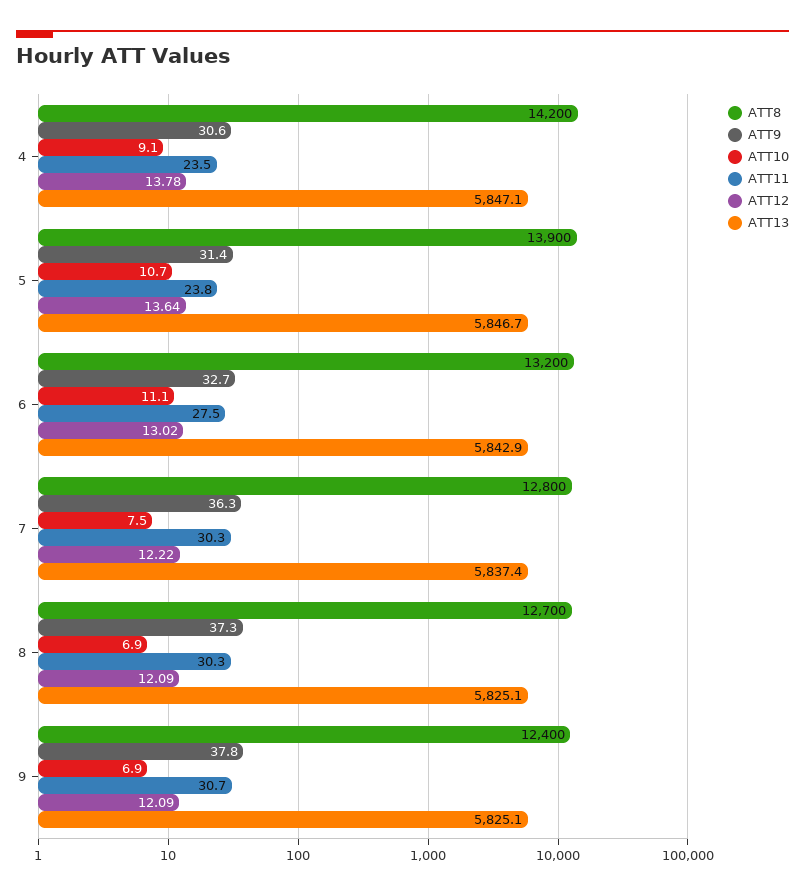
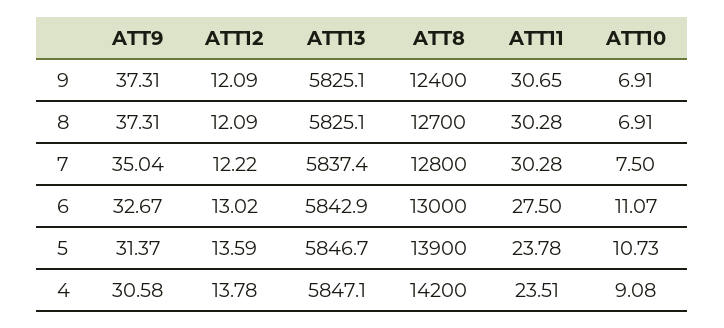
  {
    "ATT8": {
      "4": 14200,
      "5": 13900,
-     "6": 13200,
+     "6": 13000,
      "7": 12800,
      "8": 12700,
      "9": 12400
    },
    "ATT9": {
      "4": 30.58,
      "5": 31.37,
      "6": 32.67,
-     "7": 36.3,
+     "7": 35.04,
      "8": 37.31,
-     "9": 37.8
+     "9": 37.31
    },
    "ATT10": {
      "4": 9.08,
      "5": 10.73,
      "6": 11.07,
      "7": 7.5,
      "8": 6.91,
      "9": 6.91
    },
    "ATT11": {
      "4": 23.51,
      "5": 23.78,
      "6": 27.5,
      "7": 30.28,
      "8": 30.28,
      "9": 30.65
    },
    "ATT12": {
      "4": 13.78,
-     "5": 13.64,
+     "5": 13.59,
      "6": 13.02,
      "7": 12.22,
      "8": 12.09,
      "9": 12.09
    },
    "ATT13": {
      "4": 5847.1,
      "5": 5846.7,
      "6": 5842.9,
      "7": 5837.4,
      "8": 5825.1,
      "9": 5825.1
    }
  }

